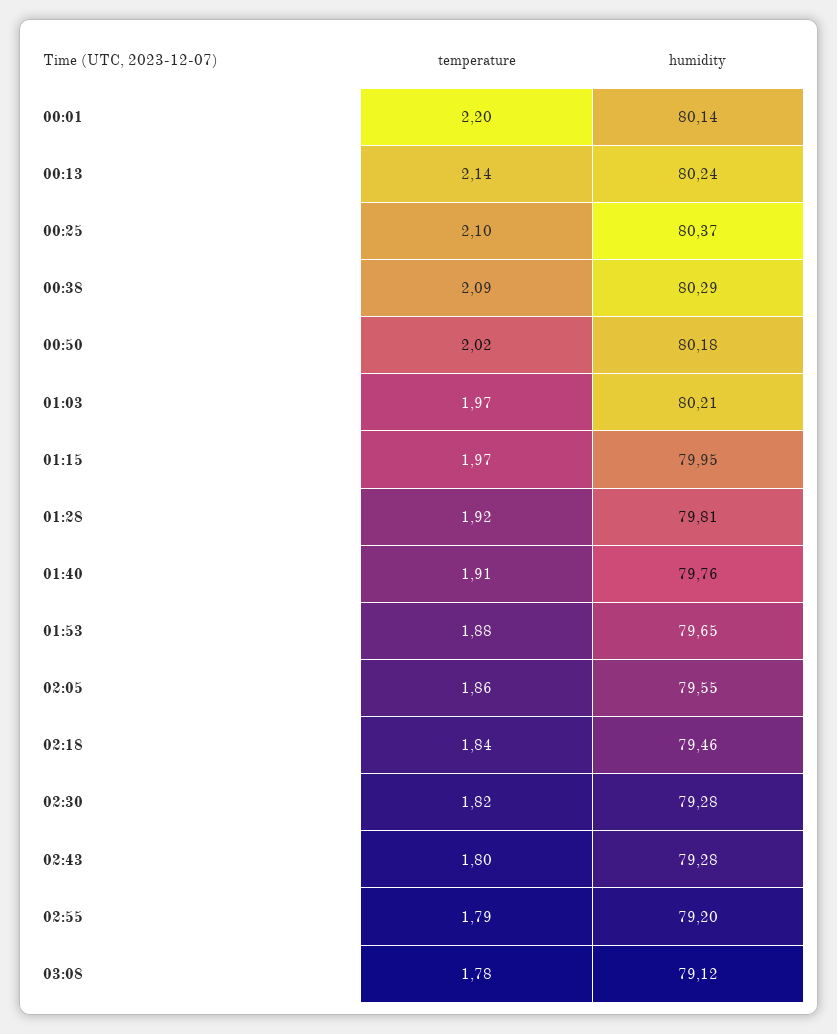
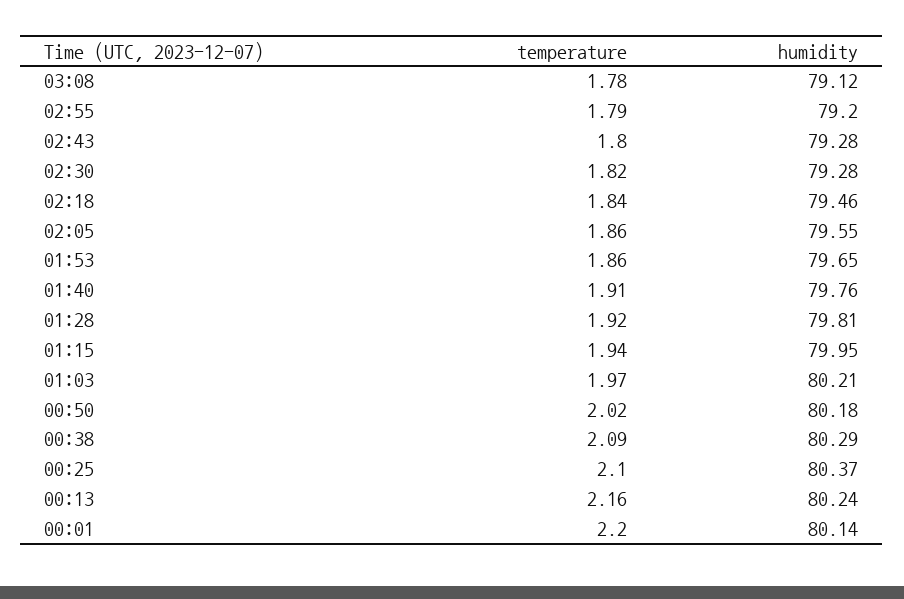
  {
    "temperature": {
      "00:01": 2.2,
-     "00:13": 2.14,
+     "00:13": 2.16,
      "00:25": 2.1,
      "00:38": 2.09,
      "00:50": 2.02,
      "01:03": 1.97,
-     "01:15": 1.97,
+     "01:15": 1.94,
      "01:28": 1.92,
      "01:40": 1.91,
-     "01:53": 1.88,
+     "01:53": 1.86,
      "02:05": 1.86,
      "02:18": 1.84,
      "02:30": 1.82,
      "02:43": 1.8,
      "02:55": 1.79,
      "03:08": 1.78
    },
    "humidity": {
      "00:01": 80.14,
      "00:13": 80.24,
      "00:25": 80.37,
      "00:38": 80.29,
      "00:50": 80.18,
      "01:03": 80.21,
      "01:15": 79.95,
      "01:28": 79.81,
      "01:40": 79.76,
      "01:53": 79.65,
      "02:05": 79.55,
      "02:18": 79.46,
      "02:30": 79.28,
      "02:43": 79.28,
      "02:55": 79.2,
      "03:08": 79.12
    }
  }

